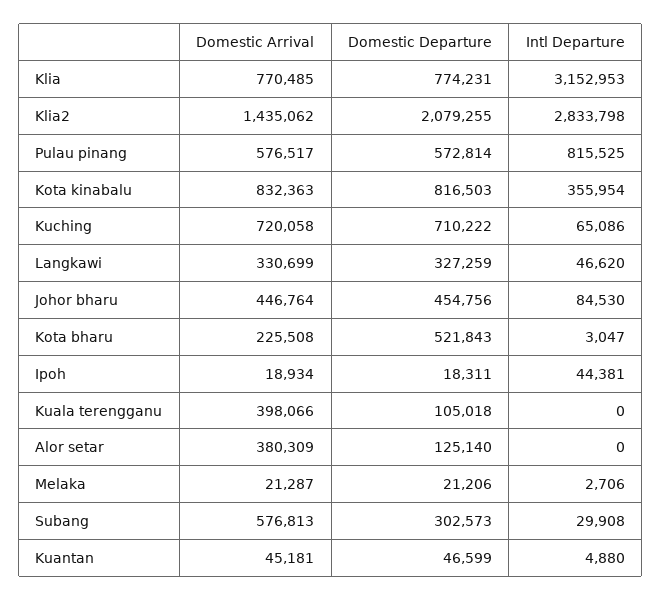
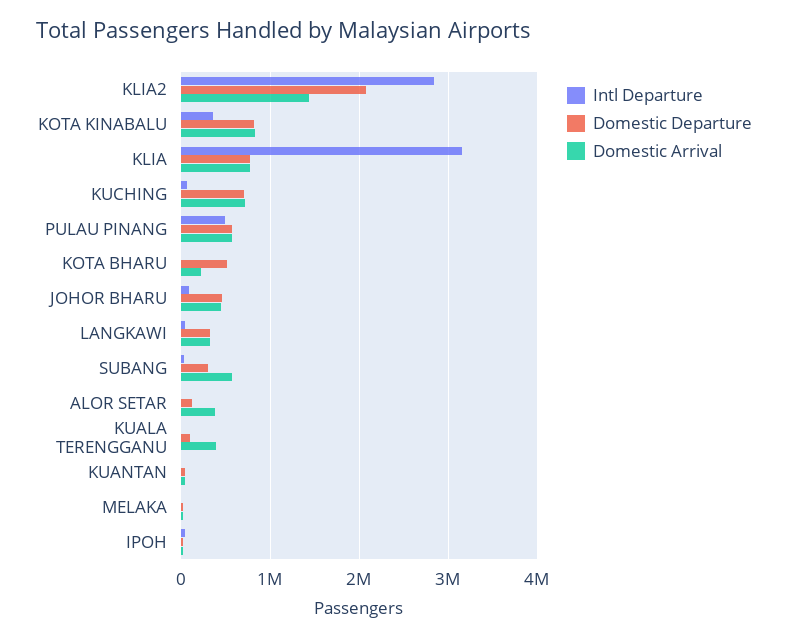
  {
    "Domestic Arrival": {
      "Klia": 770485,
      "Klia2": 1435062,
      "Pulau pinang": 576517,
      "Kota kinabalu": 832363,
      "Kuching": 720058,
      "Langkawi": 330699,
      "Johor bharu": 446764,
      "Kota bharu": 225508,
      "Ipoh": 18934,
      "Kuala terengganu": 398066,
      "Alor setar": 380309,
      "Melaka": 21287,
      "Subang": 576813,
      "Kuantan": 45181
    },
    "Domestic Departure": {
      "Klia": 774231,
      "Klia2": 2079255,
      "Pulau pinang": 572814,
      "Kota kinabalu": 816503,
      "Kuching": 710222,
      "Langkawi": 327259,
      "Johor bharu": 454756,
      "Kota bharu": 521843,
      "Ipoh": 18311,
      "Kuala terengganu": 105018,
      "Alor setar": 125140,
      "Melaka": 21206,
      "Subang": 302573,
      "Kuantan": 46599
    },
    "Intl Departure": {
      "Klia": 3152953,
      "Klia2": 2833798,
-     "Pulau pinang": 815525,
+     "Pulau pinang": 500000,
      "Kota kinabalu": 355954,
      "Kuching": 65086,
      "Langkawi": 46620,
      "Johor bharu": 84530,
      "Kota bharu": 3047,
      "Ipoh": 44381,
      "Kuala terengganu": 0,
      "Alor setar": 0,
      "Melaka": 2706,
      "Subang": 29908,
      "Kuantan": 4880
    }
  }

